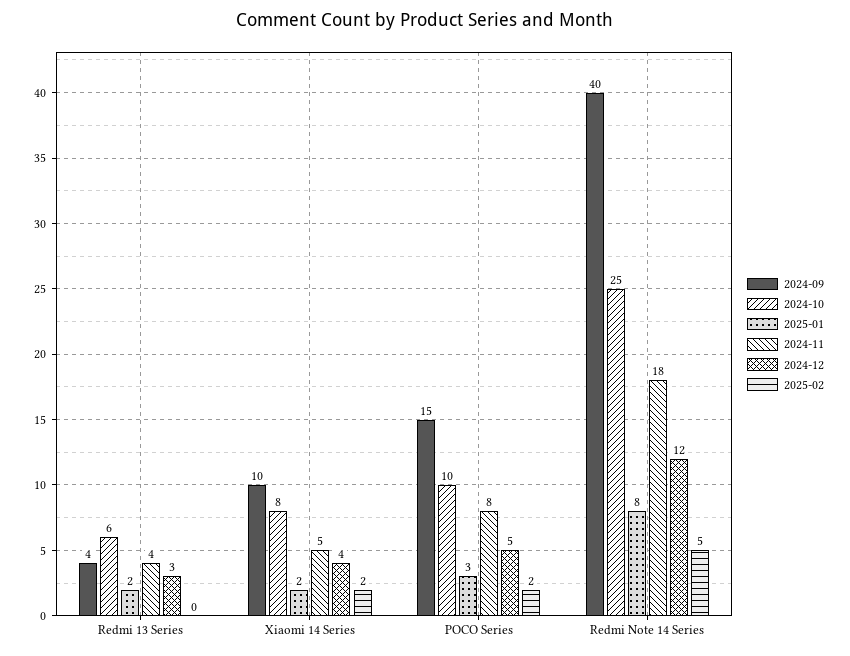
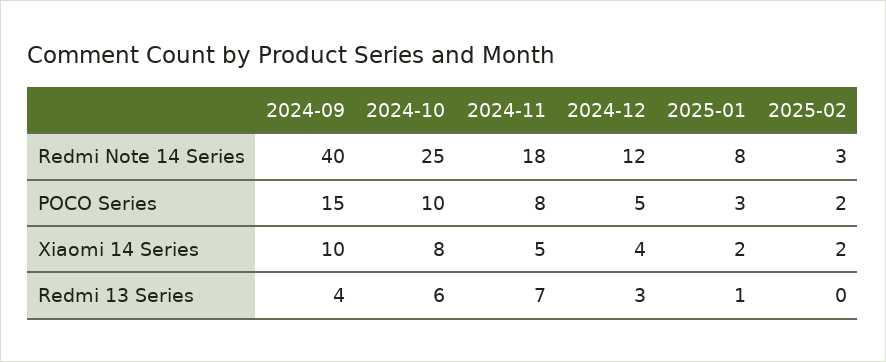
  {
    "2024-09": {
      "Redmi 13 Series": 4,
      "Xiaomi 14 Series": 10,
      "POCO Series": 15,
      "Redmi Note 14 Series": 40
    },
    "2024-10": {
      "Redmi 13 Series": 6,
      "Xiaomi 14 Series": 8,
      "POCO Series": 10,
      "Redmi Note 14 Series": 25
    },
    "2025-01": {
-     "Redmi 13 Series": 2,
+     "Redmi 13 Series": 1,
      "Xiaomi 14 Series": 2,
      "POCO Series": 3,
      "Redmi Note 14 Series": 8
    },
    "2024-11": {
-     "Redmi 13 Series": 4,
+     "Redmi 13 Series": 7,
      "Xiaomi 14 Series": 5,
      "POCO Series": 8,
      "Redmi Note 14 Series": 18
    },
    "2024-12": {
      "Redmi 13 Series": 3,
      "Xiaomi 14 Series": 4,
      "POCO Series": 5,
      "Redmi Note 14 Series": 12
    },
    "2025-02": {
      "Redmi 13 Series": 0,
      "Xiaomi 14 Series": 2,
      "POCO Series": 2,
-     "Redmi Note 14 Series": 5
+     "Redmi Note 14 Series": 3
    }
  }

